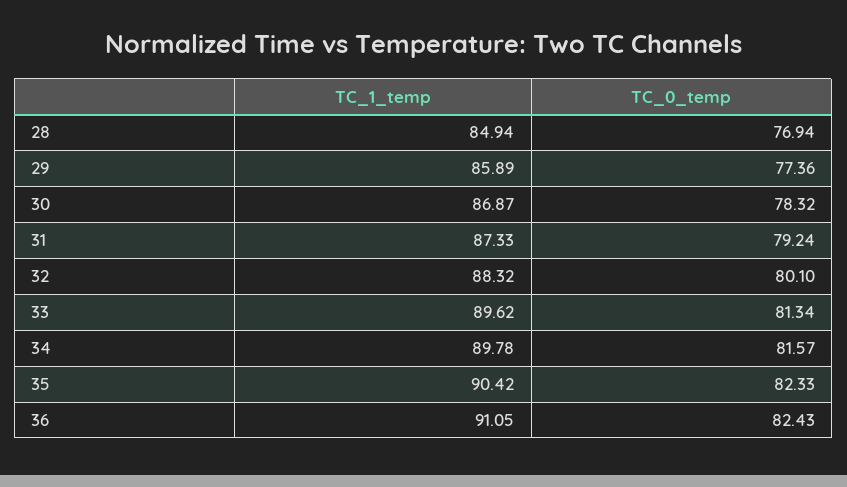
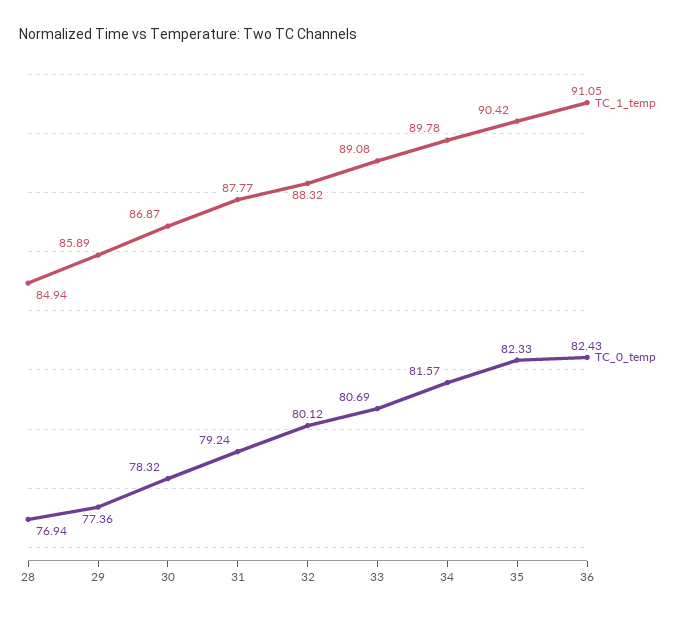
  {
    "TC_1_temp": {
      "28": 84.94,
      "29": 85.89,
      "30": 86.87,
-     "31": 87.33,
+     "31": 87.77,
      "32": 88.32,
-     "33": 89.62,
+     "33": 89.08,
      "34": 89.78,
      "35": 90.42,
      "36": 91.05
    },
    "TC_0_temp": {
      "28": 76.94,
      "29": 77.36,
      "30": 78.32,
      "31": 79.24,
-     "32": 80.1,
+     "32": 80.12,
-     "33": 81.34,
+     "33": 80.69,
      "34": 81.57,
      "35": 82.33,
      "36": 82.43
    }
  }

